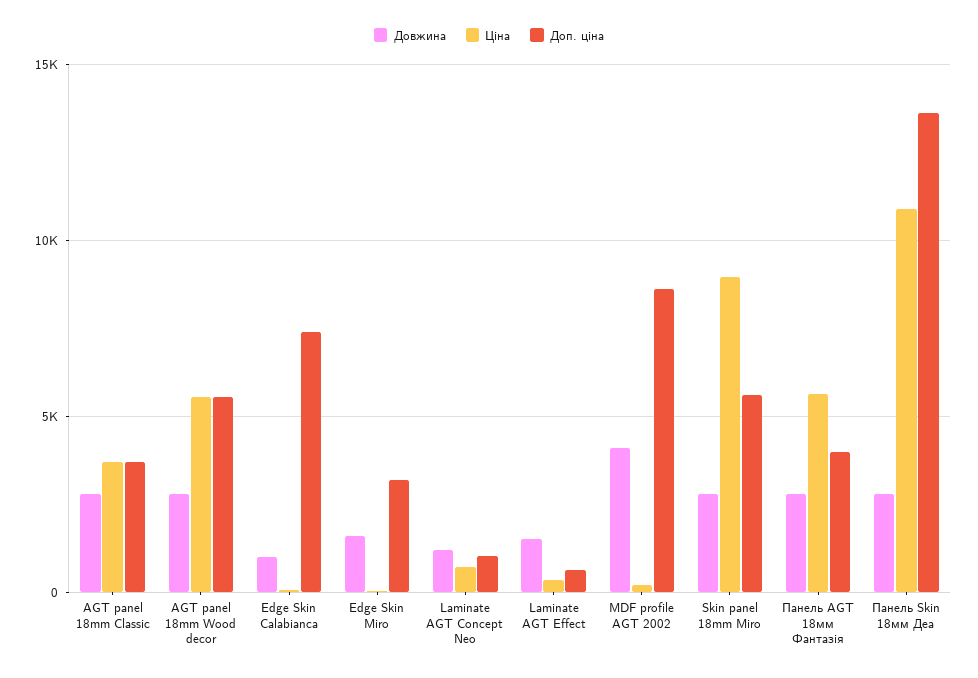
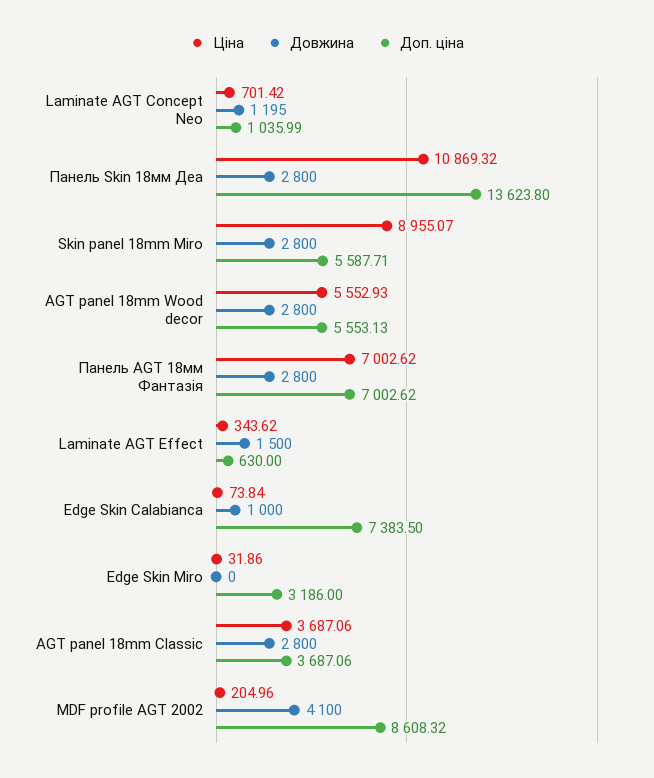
  {
    "Довжина": {
      "AGT panel 18mm Classic": 2800,
      "AGT panel 18mm Wood decor": 2800,
      "Edge Skin Calabianca": 1000,
-     "Edge Skin Miro": 1500,
+     "Edge Skin Miro": 0,
      "Laminate AGT Concept Neo": 1195,
      "Laminate AGT Effect": 1500,
      "MDF profile AGT 2002": 4100,
      "Skin panel 18mm Miro": 2800,
      "Панель AGT 18мм Фантазія": 2800,
      "Панель Skin 18мм Деа": 2800
    },
    "Ціна": {
      "AGT panel 18mm Classic": 3687.06,
      "AGT panel 18mm Wood decor": 5552.93,
      "Edge Skin Calabianca": 73.84,
      "Edge Skin Miro": 31.86,
      "Laminate AGT Concept Neo": 701.42,
      "Laminate AGT Effect": 343.62,
      "MDF profile AGT 2002": 204.96,
      "Skin panel 18mm Miro": 8955.07,
-     "Панель AGT 18мм Фантазія": 5500,
+     "Панель AGT 18мм Фантазія": 7002.62,
      "Панель Skin 18мм Деа": 10869.32
    },
    "Доп. ціна": {
      "AGT panel 18mm Classic": 3687.06,
      "AGT panel 18mm Wood decor": 5553.13,
      "Edge Skin Calabianca": 7383.5,
      "Edge Skin Miro": 3186,
      "Laminate AGT Concept Neo": 1035.99,
      "Laminate AGT Effect": 630,
      "MDF profile AGT 2002": 8608.32,
      "Skin panel 18mm Miro": 5587.71,
-     "Панель AGT 18мм Фантазія": 4000,
+     "Панель AGT 18мм Фантазія": 7002.62,
      "Панель Skin 18мм Деа": 13623.8
    }
  }

